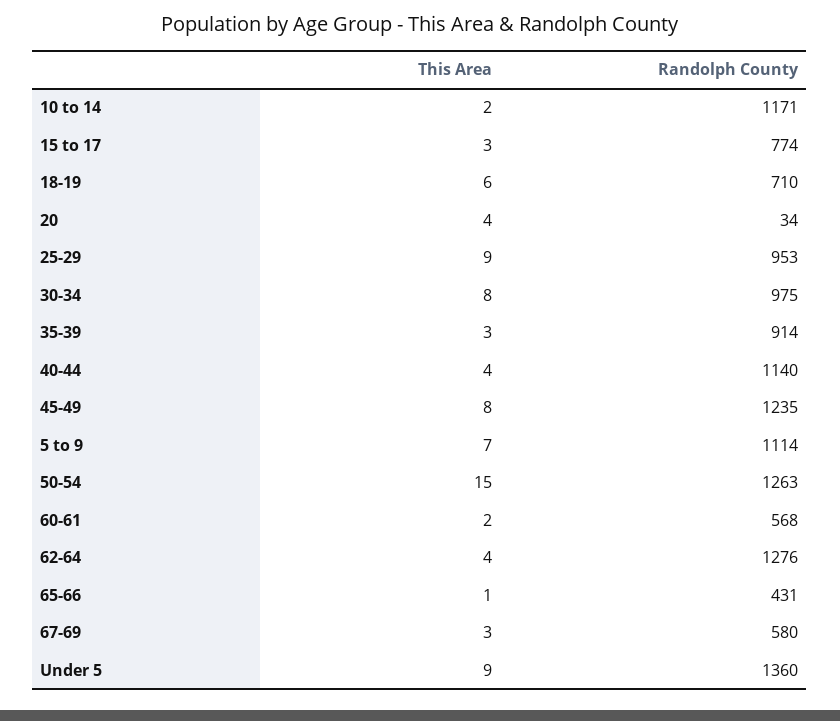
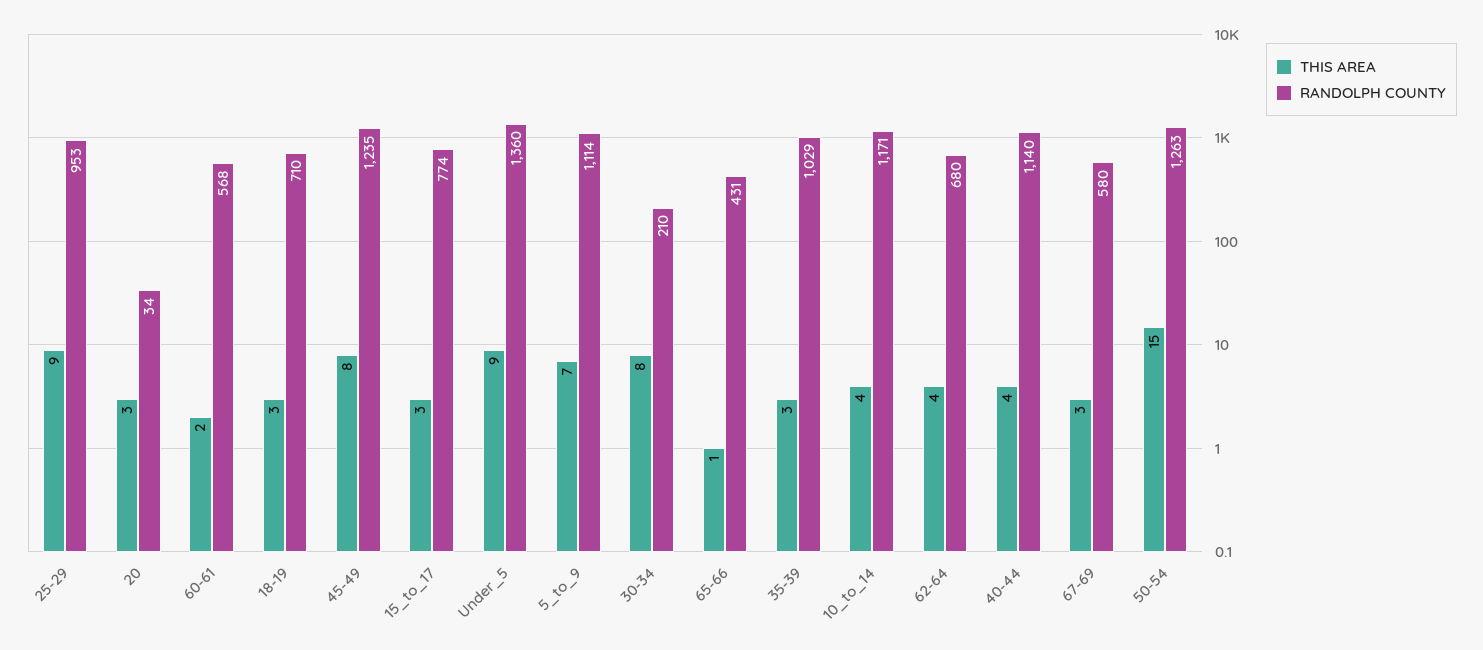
  {
    "This Area": {
-     "10 to 14": 2,
+     "10 to 14": 4,
      "15 to 17": 3,
-     "18-19": 6,
+     "18-19": 3,
-     "20": 4,
+     "20": 3,
      "25-29": 9,
      "30-34": 8,
      "35-39": 3,
      "40-44": 4,
      "45-49": 8,
      "5 to 9": 7,
      "50-54": 15,
      "60-61": 2,
      "62-64": 4,
      "65-66": 1,
      "67-69": 3,
      "Under 5": 9
    },
    "Randolph County": {
      "10 to 14": 1171,
      "15 to 17": 774,
      "18-19": 710,
      "20": 34,
      "25-29": 953,
-     "30-34": 975,
+     "30-34": 210,
-     "35-39": 914,
+     "35-39": 1029,
      "40-44": 1140,
      "45-49": 1235,
      "5 to 9": 1114,
      "50-54": 1263,
      "60-61": 568,
-     "62-64": 1276,
+     "62-64": 680,
      "65-66": 431,
      "67-69": 580,
      "Under 5": 1360
    }
  }

